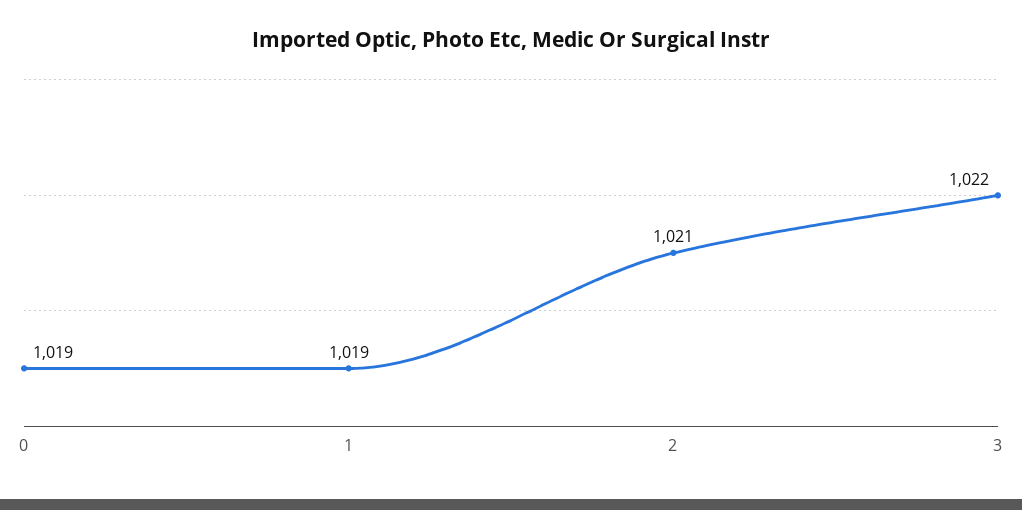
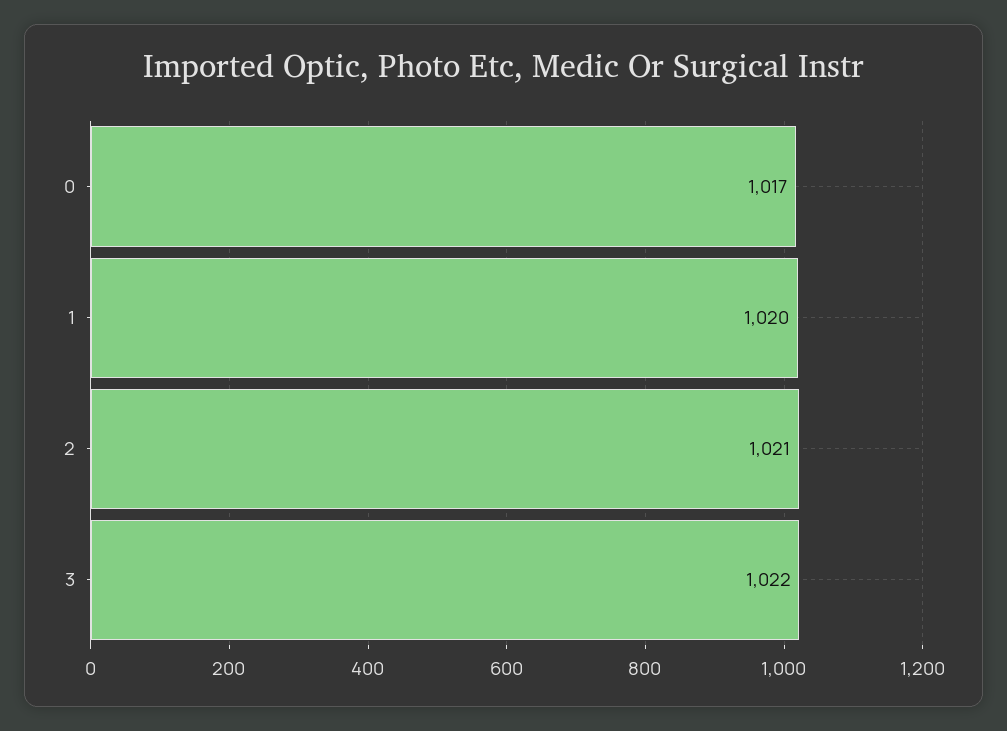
  {
-   "0": 1019,
+   "0": 1017,
-   "1": 1019,
+   "1": 1020,
    "2": 1021,
    "3": 1022
  }

